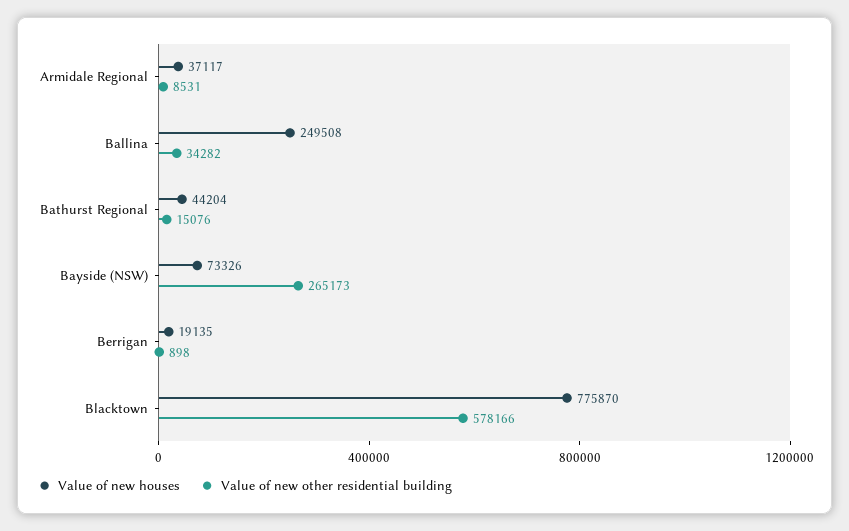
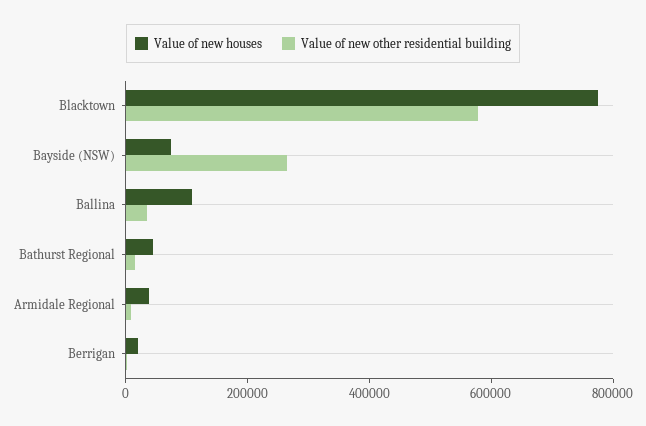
  {
    "Value of new houses": {
      "Armidale Regional": 37117,
-     "Ballina": 249508,
+     "Ballina": 100000,
      "Bathurst Regional": 44204,
      "Bayside (NSW)": 73326,
      "Berrigan": 19135,
      "Blacktown": 775870
    },
    "Value of new other residential building": {
      "Armidale Regional": 8531,
      "Ballina": 34282,
      "Bathurst Regional": 15076,
      "Bayside (NSW)": 265173,
      "Berrigan": 898,
      "Blacktown": 578166
    }
  }

